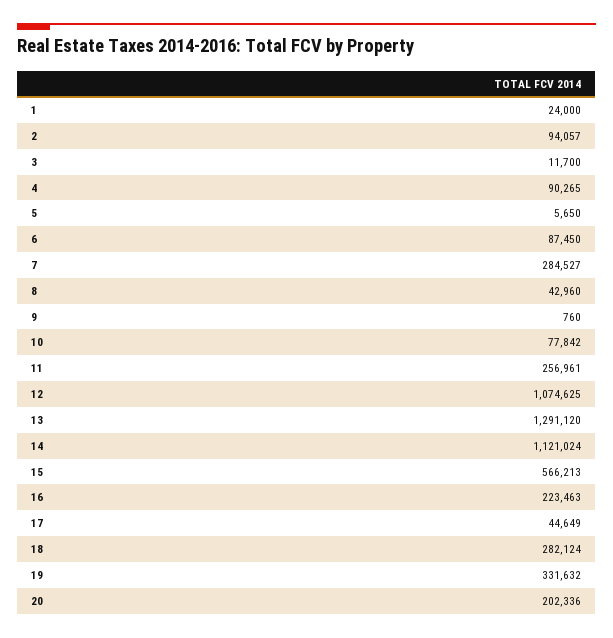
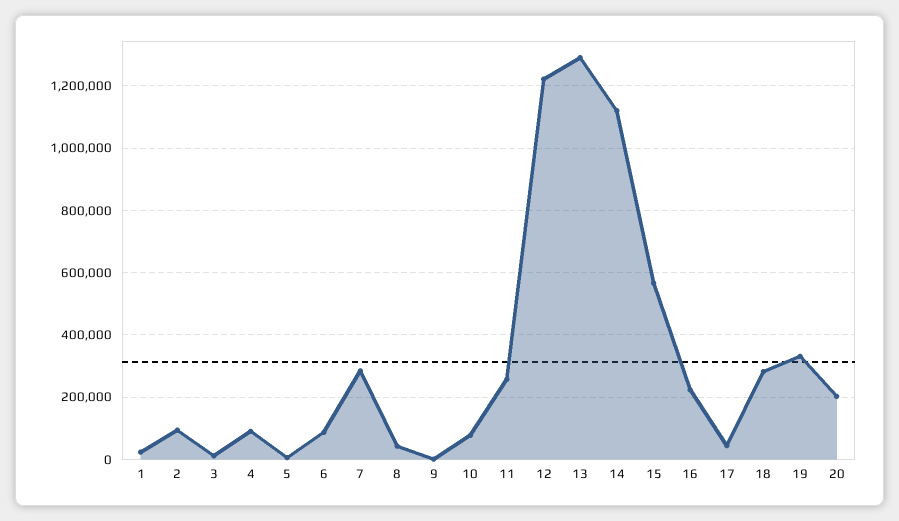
  {
    "1": 24000,
    "2": 94057,
    "3": 11700,
    "4": 90265,
    "5": 5650,
    "6": 87450,
    "7": 284527,
    "8": 42960,
    "9": 760,
    "10": 77842,
    "11": 256961,
-   "12": 1074625,
+   "12": 1220000,
    "13": 1291120,
    "14": 1121024,
    "15": 566213,
    "16": 223463,
    "17": 44649,
    "18": 282124,
    "19": 331632,
    "20": 202336
  }

